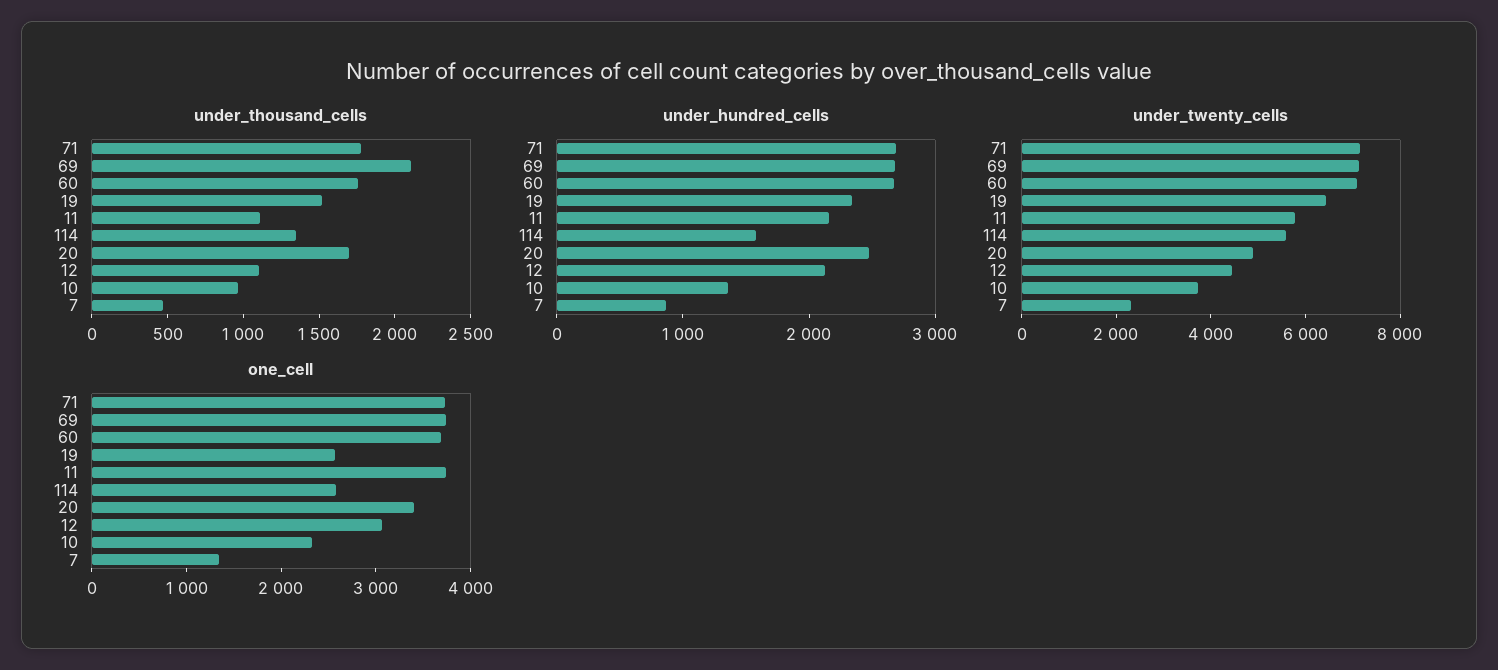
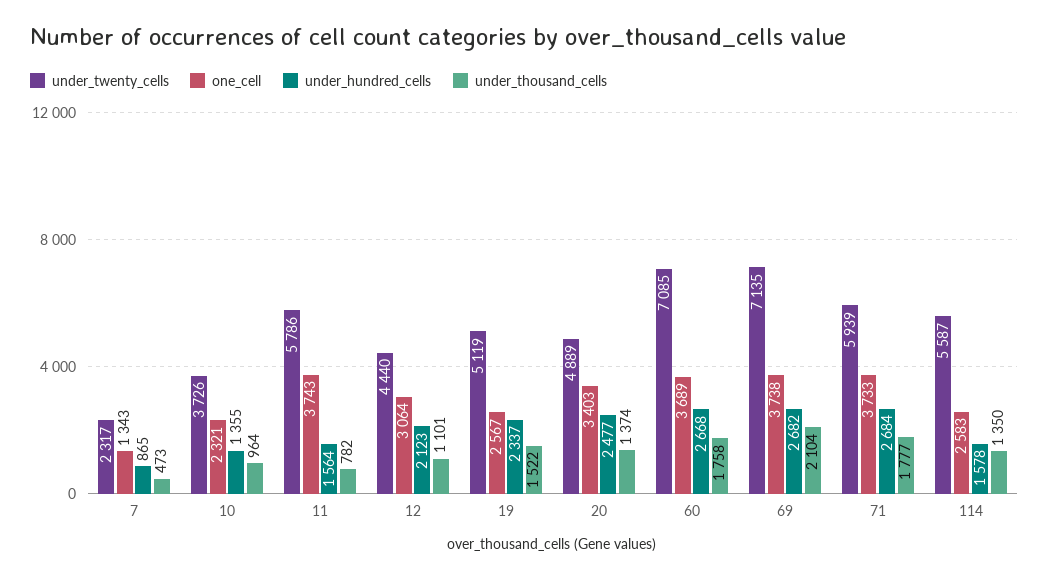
  {
    "under_thousand_cells": {
      "71": 1777,
      "69": 2104,
      "60": 1758,
      "19": 1522,
-     "11": 1100,
+     "11": 782,
      "114": 1350,
-     "20": 1700,
+     "20": 1374,
      "12": 1101,
      "10": 964,
      "7": 473
    },
    "under_hundred_cells": {
      "71": 2684,
      "69": 2682,
      "60": 2668,
      "19": 2337,
-     "11": 2200,
+     "11": 1564,
      "114": 1578,
      "20": 2477,
      "12": 2123,
      "10": 1355,
      "7": 865
    },
    "under_twenty_cells": {
-     "71": 7000,
+     "71": 5939,
      "69": 7135,
      "60": 7085,
-     "19": 6500,
+     "19": 5119,
      "11": 5786,
      "114": 5587,
      "20": 4889,
      "12": 4440,
      "10": 3726,
      "7": 2317
    },
    "one_cell": {
      "71": 3733,
      "69": 3738,
      "60": 3689,
      "19": 2567,
      "11": 3743,
      "114": 2583,
      "20": 3403,
      "12": 3064,
      "10": 2321,
      "7": 1343
    }
  }

